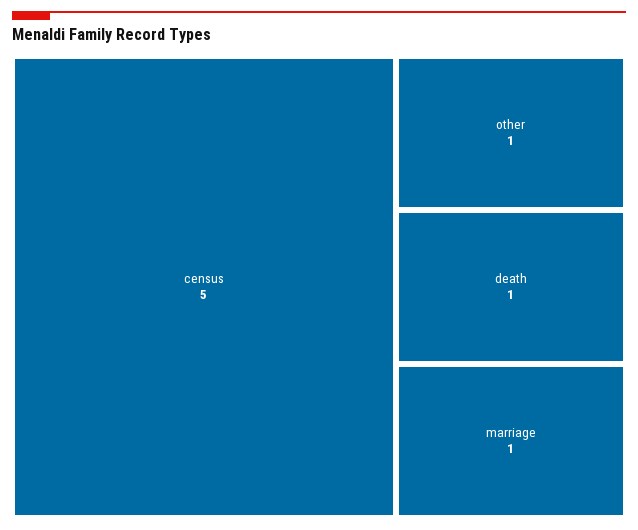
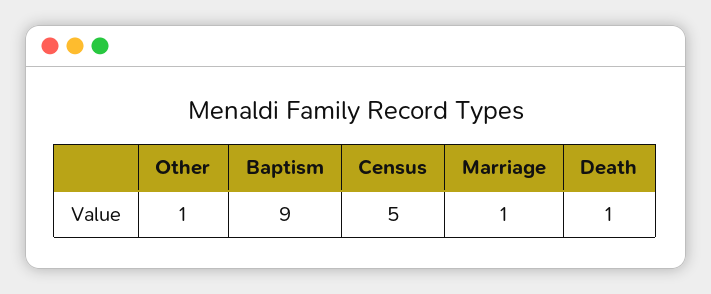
  {
    "census": 5,
    "other": 1,
    "death": 1,
-   "marriage": 1
+   "marriage": 1,
+   "Baptism": 9
  }

